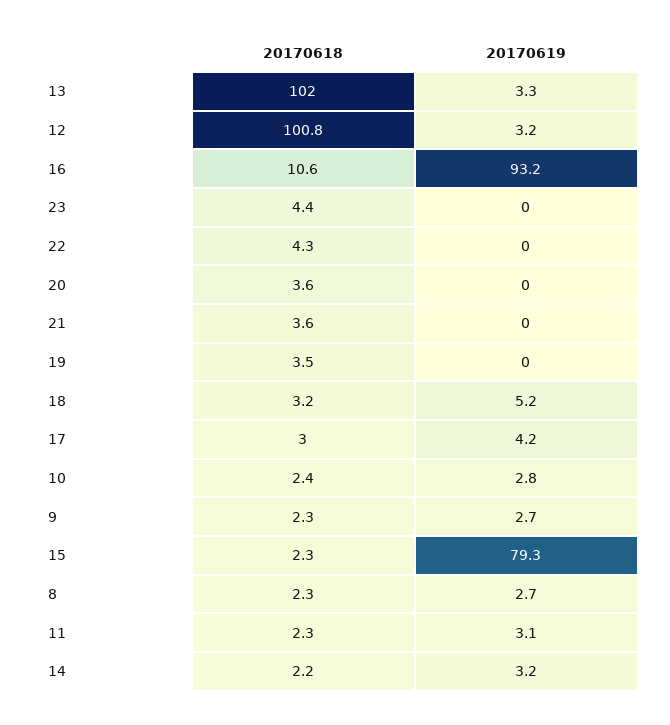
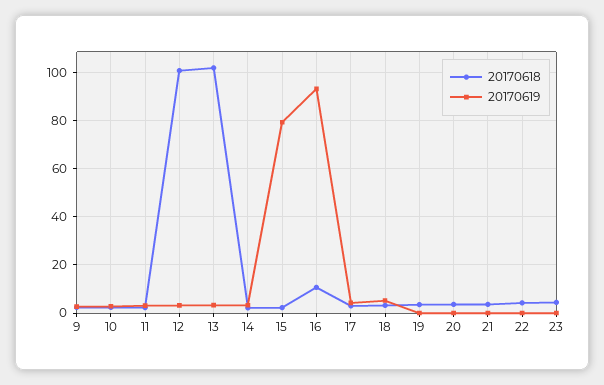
  {
    "20170618": {
      "13": 102,
      "12": 100.8,
      "16": 10.6,
      "23": 4.4,
      "22": 4.3,
      "20": 3.6,
      "21": 3.6,
      "19": 3.5,
      "18": 3.2,
      "17": 3,
      "10": 2.4,
      "9": 2.3,
      "15": 2.3,
-     "8": 2.3,
      "11": 2.3,
      "14": 2.2
    },
    "20170619": {
      "13": 3.3,
      "12": 3.2,
      "16": 93.2,
      "23": 0,
      "22": 0,
      "20": 0,
      "21": 0,
      "19": 0,
      "18": 5.2,
      "17": 4.2,
      "10": 2.8,
      "9": 2.7,
      "15": 79.3,
-     "8": 2.7,
      "11": 3.1,
      "14": 3.2
    }
  }

